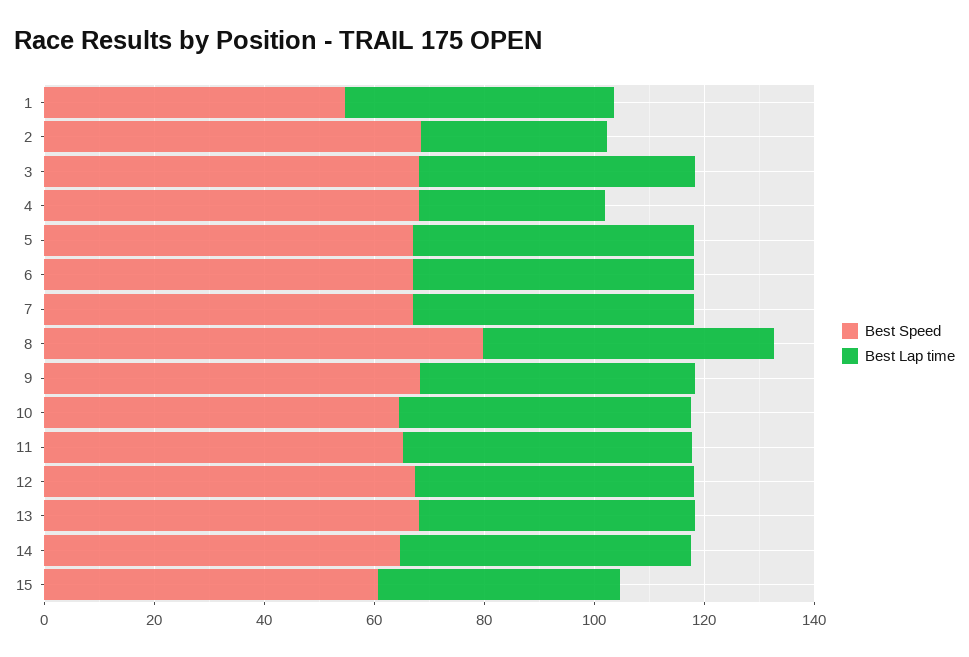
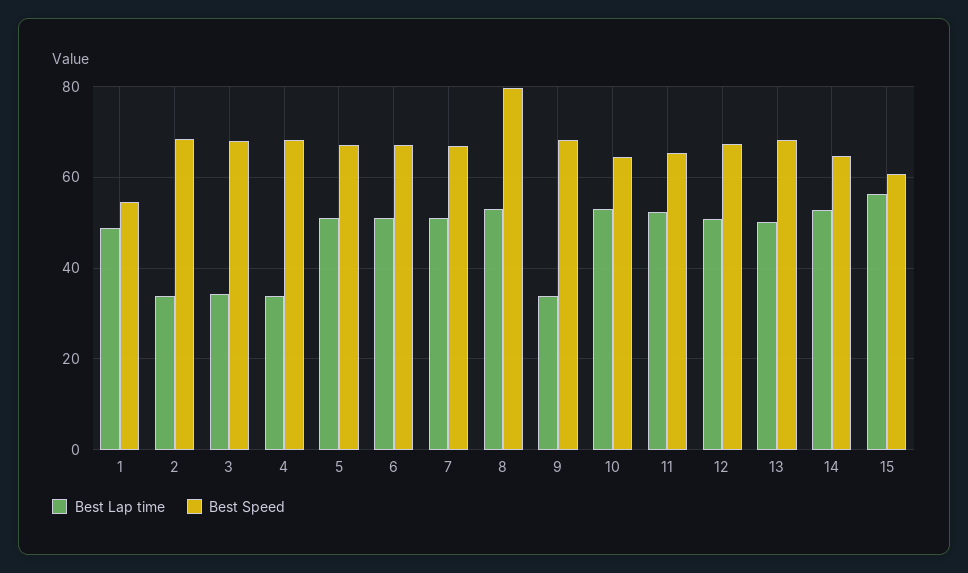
  {
    "Best Speed": {
      "1": 54,
      "2": 68,
      "3": 68,
      "4": 68,
      "5": 68,
      "6": 68,
      "7": 66,
      "8": 80,
      "9": 68,
      "10": 64,
      "11": 66,
      "12": 68,
      "13": 68,
      "14": 64,
      "15": 60
    },
    "Best Lap time": {
      "1": 48,
      "2": 34,
-     "3": 50,
+     "3": 34,
      "4": 34,
      "5": 52,
      "6": 50,
      "7": 52,
      "8": 52,
-     "9": 50,
+     "9": 34,
      "10": 54,
      "11": 52,
      "12": 50,
      "13": 50,
      "14": 52,
-     "15": 45
+     "15": 56
    }
  }

